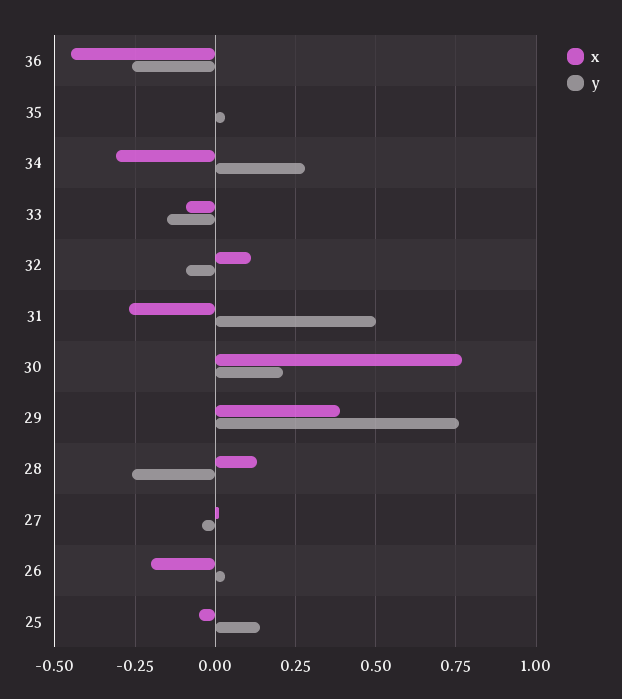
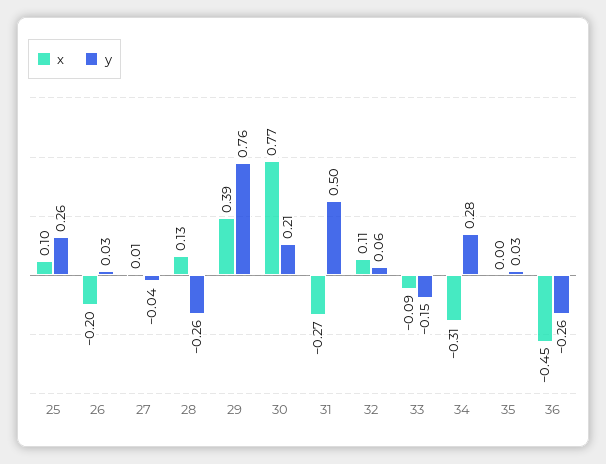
  {
    "x": {
      "36": -0.45,
      "35": 0,
      "34": -0.31,
      "33": -0.09,
      "32": 0.11,
      "31": -0.27,
      "30": 0.77,
      "29": 0.39,
      "28": 0.13,
      "27": 0.01,
      "26": -0.2,
-     "25": -0.05
+     "25": 0.1
    },
    "y": {
      "36": -0.26,
      "35": 0.03,
      "34": 0.28,
      "33": -0.15,
-     "32": -0.1,
+     "32": 0.06,
      "31": 0.5,
      "30": 0.21,
      "29": 0.76,
      "28": -0.26,
      "27": -0.04,
      "26": 0.03,
-     "25": 0.15
+     "25": 0.26
    }
  }

